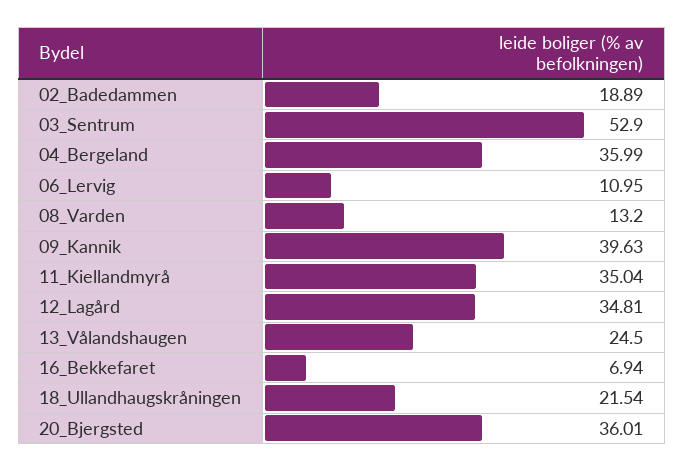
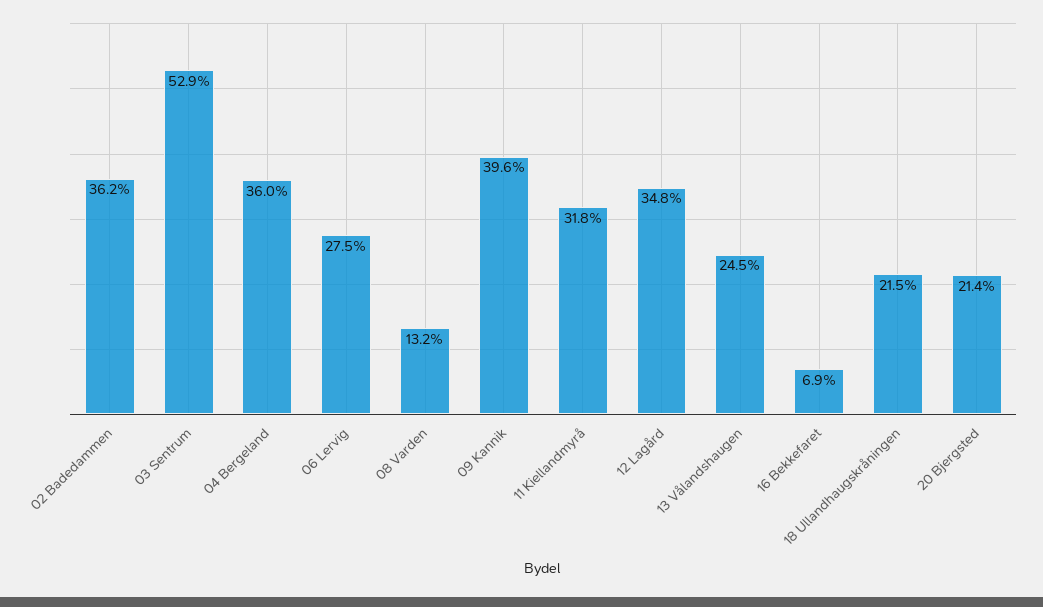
  {
-   "02_Badedammen": 18.89,
+   "02_Badedammen": 36.2,
    "03_Sentrum": 52.9,
    "04_Bergeland": 35.99,
-   "06_Lervig": 10.95,
+   "06_Lervig": 27.5,
    "08_Varden": 13.2,
    "09_Kannik": 39.63,
-   "11_Kiellandmyrå": 35.04,
+   "11_Kiellandmyrå": 31.8,
    "12_Lagård": 34.81,
    "13_Vålandshaugen": 24.5,
    "16_Bekkefaret": 6.94,
    "18_Ullandhaugskråningen": 21.54,
-   "20_Bjergsted": 36.01
+   "20_Bjergsted": 21.4
  }

